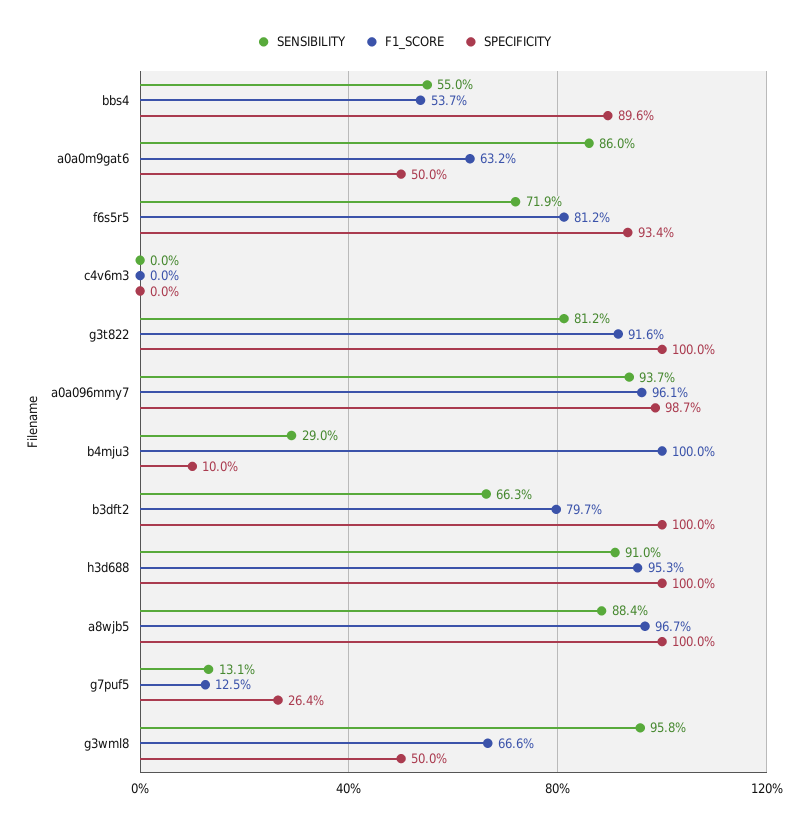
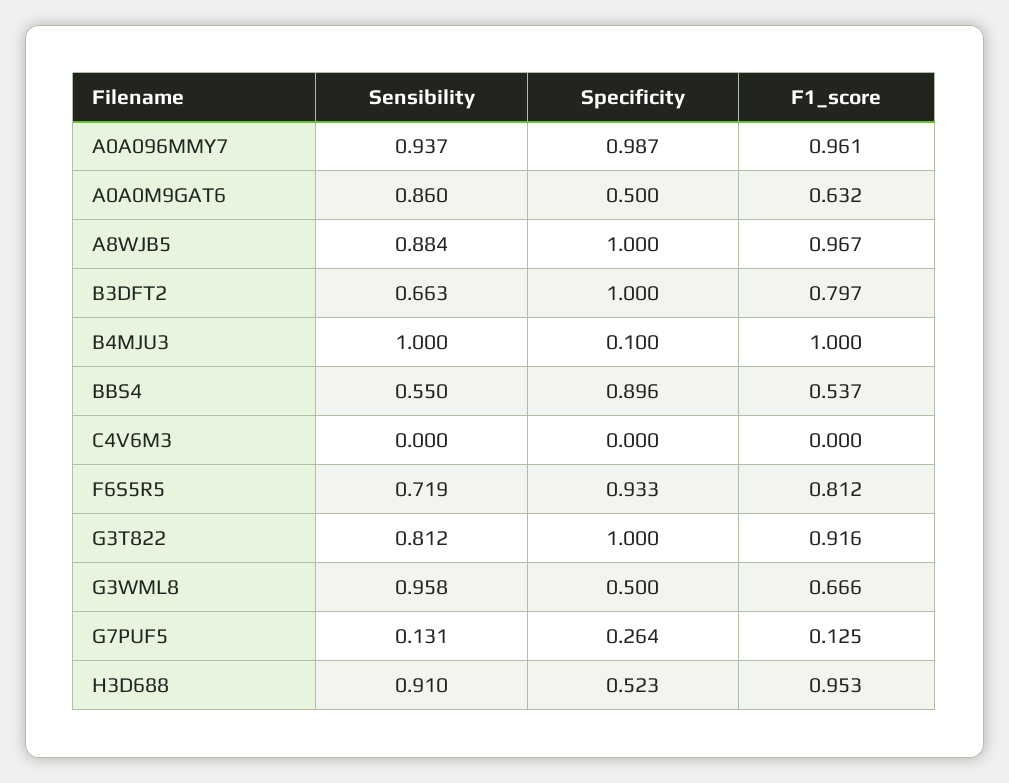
  {
    "SENSIBILITY": {
      "bbs4": 0.55,
      "a0a0m9gat6": 0.86,
      "f6s5r5": 0.719,
      "c4v6m3": 0,
      "g3t822": 0.812,
      "a0a096mmy7": 0.937,
-     "b4mju3": 0.29,
+     "b4mju3": 1,
      "b3dft2": 0.663,
      "h3d688": 0.91,
      "a8wjb5": 0.884,
      "g7puf5": 0.131,
      "g3wml8": 0.958
    },
    "F1_SCORE": {
      "bbs4": 0.537,
      "a0a0m9gat6": 0.632,
      "f6s5r5": 0.812,
      "c4v6m3": 0,
      "g3t822": 0.916,
      "a0a096mmy7": 0.961,
      "b4mju3": 1,
      "b3dft2": 0.797,
      "h3d688": 0.953,
      "a8wjb5": 0.967,
      "g7puf5": 0.125,
      "g3wml8": 0.666
    },
    "SPECIFICITY": {
      "bbs4": 0.896,
      "a0a0m9gat6": 0.5,
-     "f6s5r5": 0.934,
+     "f6s5r5": 0.933,
      "c4v6m3": 0,
      "g3t822": 1,
      "a0a096mmy7": 0.987,
      "b4mju3": 0.1,
      "b3dft2": 1,
-     "h3d688": 1,
+     "h3d688": 0.523,
      "a8wjb5": 1,
      "g7puf5": 0.264,
      "g3wml8": 0.5
    }
  }

